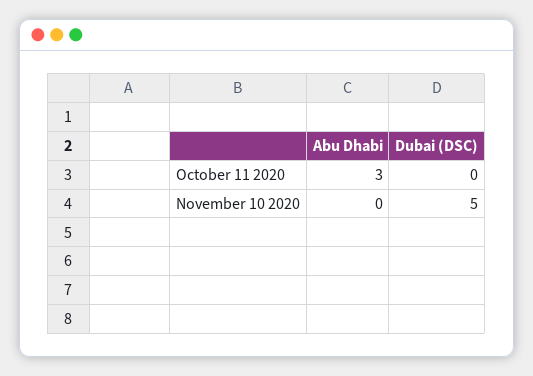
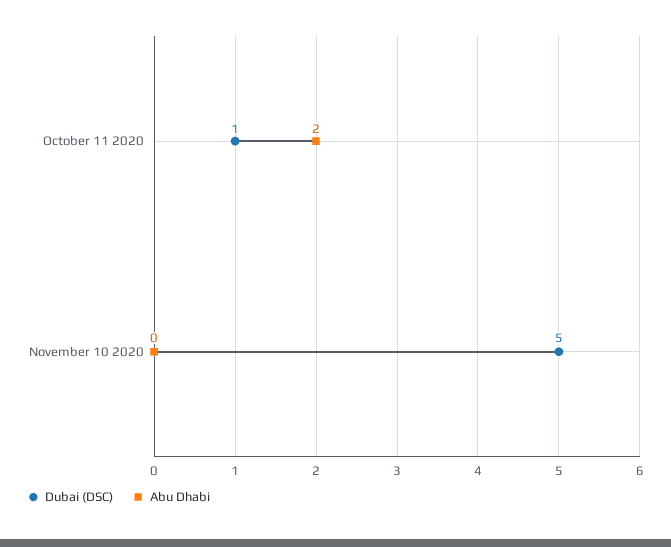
  {
    "Abu Dhabi": {
-     "October 11 2020": 3,
+     "October 11 2020": 2,
      "November 10 2020": 0
    },
    "Dubai (DSC)": {
-     "October 11 2020": 0,
+     "October 11 2020": 1,
      "November 10 2020": 5
    }
  }

